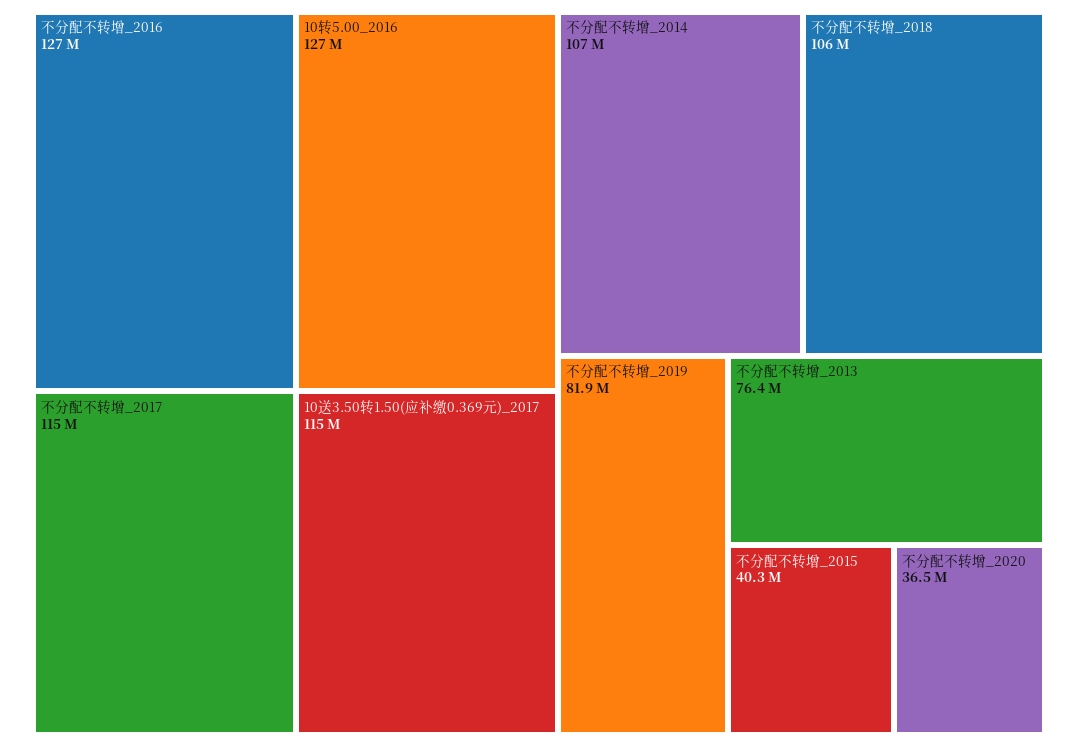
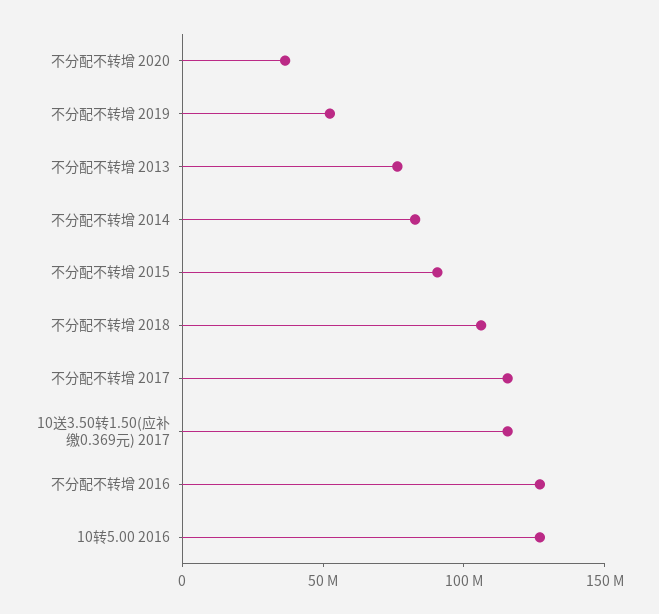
  {
    "不分配不转增_2016": 127000000,
    "10转5.00_2016": 127000000,
    "不分配不转增_2017": 115000000,
    "10送3.50转1.50(应补缴0.369元)_2017": 115000000,
-   "不分配不转增_2014": 107000000,
+   "不分配不转增_2014": 80000000,
    "不分配不转增_2018": 106000000,
-   "不分配不转增_2019": 81900000,
+   "不分配不转增_2019": 50000000,
    "不分配不转增_2013": 76400000,
-   "不分配不转增_2015": 40300000,
+   "不分配不转增_2015": 90000000,
    "不分配不转增_2020": 36500000
  }

